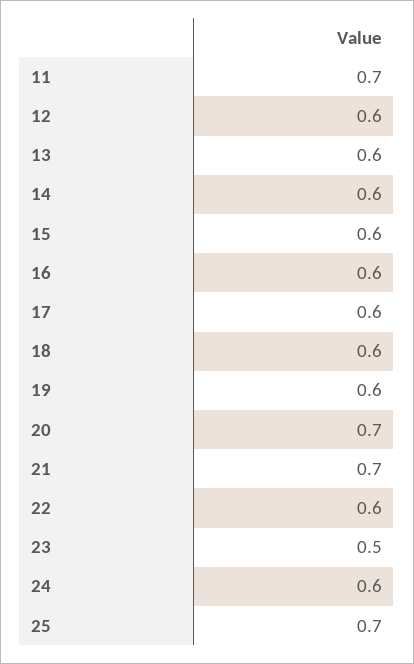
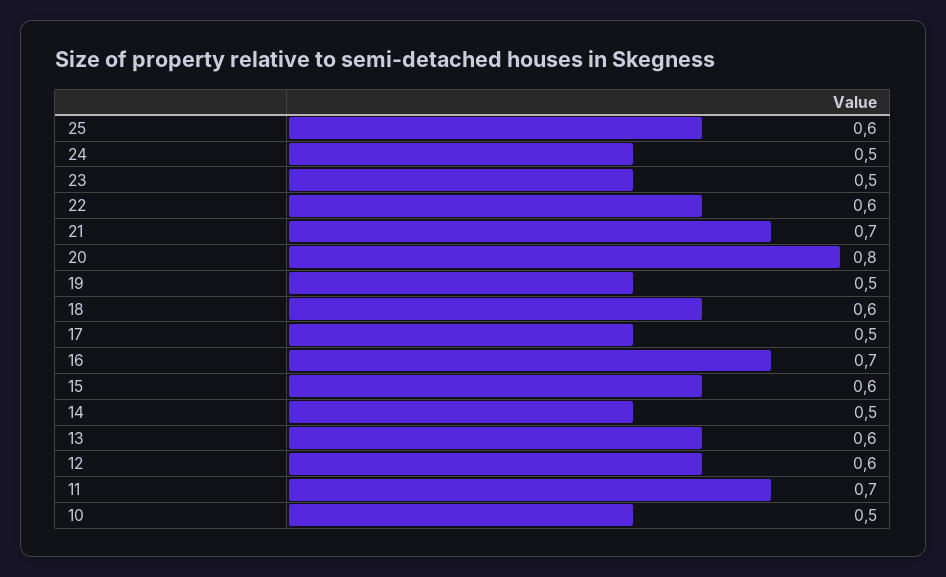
  {
    "11": 0.7,
    "12": 0.6,
    "13": 0.6,
-   "14": 0.6,
+   "14": 0.5,
    "15": 0.6,
-   "16": 0.6,
+   "16": 0.7,
-   "17": 0.6,
+   "17": 0.5,
    "18": 0.6,
-   "19": 0.6,
+   "19": 0.5,
-   "20": 0.7,
+   "20": 0.8,
    "21": 0.7,
    "22": 0.6,
    "23": 0.5,
-   "24": 0.6,
+   "24": 0.5,
-   "25": 0.7
+   "25": 0.6,
+   "10": 0.5
  }

